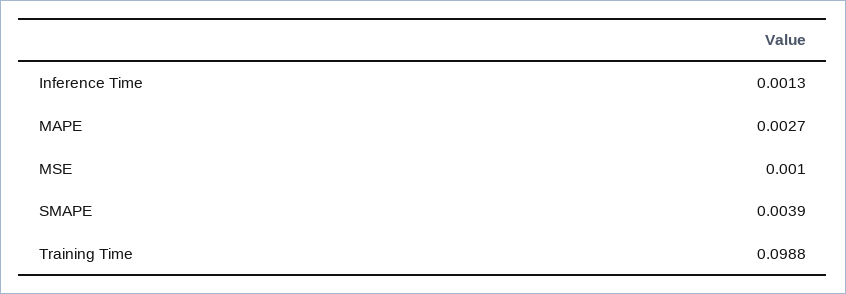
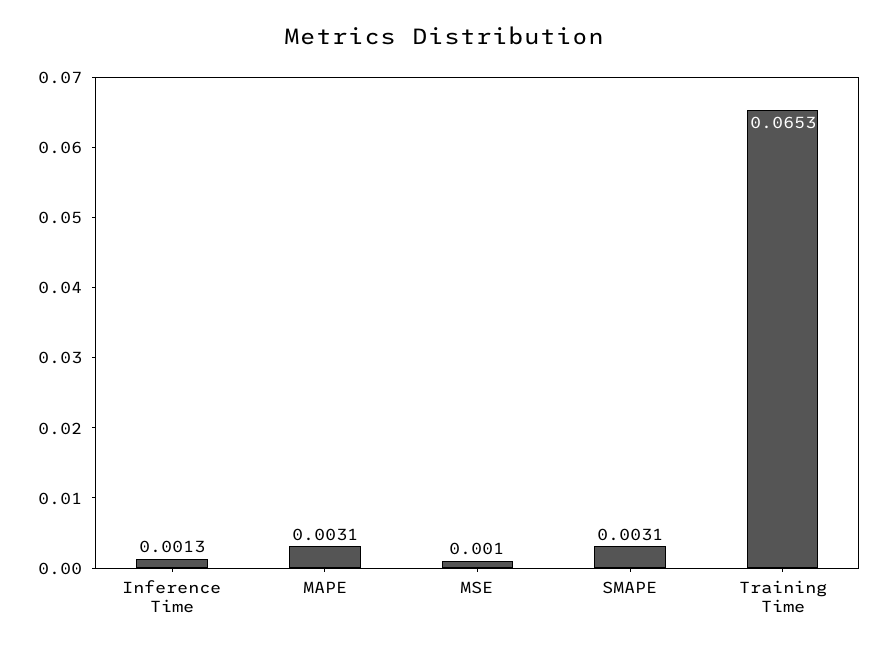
  {
    "Inference Time": 0.0013,
-   "MAPE": 0.0027,
+   "MAPE": 0.0031,
    "MSE": 0.001,
-   "SMAPE": 0.0039,
+   "SMAPE": 0.0031,
-   "Training Time": 0.0988
+   "Training Time": 0.0653
  }

